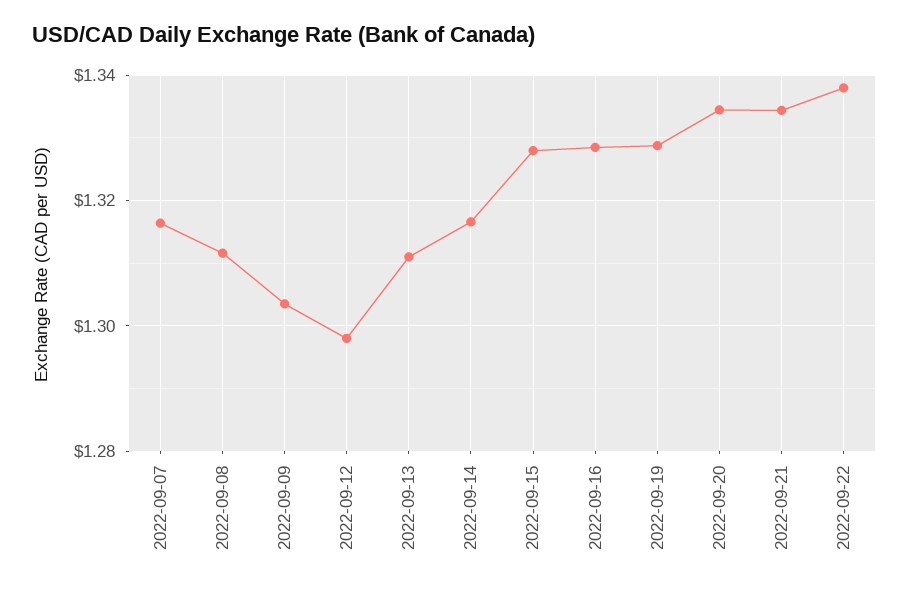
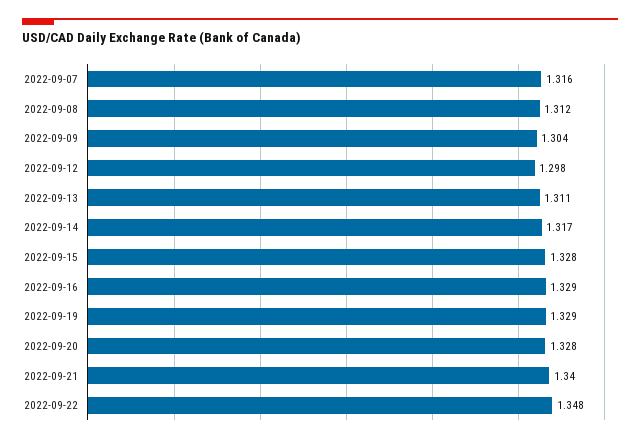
  {
    "2022-09-07": 1.316,
    "2022-09-08": 1.312,
    "2022-09-09": 1.304,
    "2022-09-12": 1.298,
    "2022-09-13": 1.311,
    "2022-09-14": 1.317,
    "2022-09-15": 1.328,
    "2022-09-16": 1.329,
    "2022-09-19": 1.329,
-   "2022-09-20": 1.334,
+   "2022-09-20": 1.328,
-   "2022-09-21": 1.334,
+   "2022-09-21": 1.34,
-   "2022-09-22": 1.338
+   "2022-09-22": 1.348
  }

